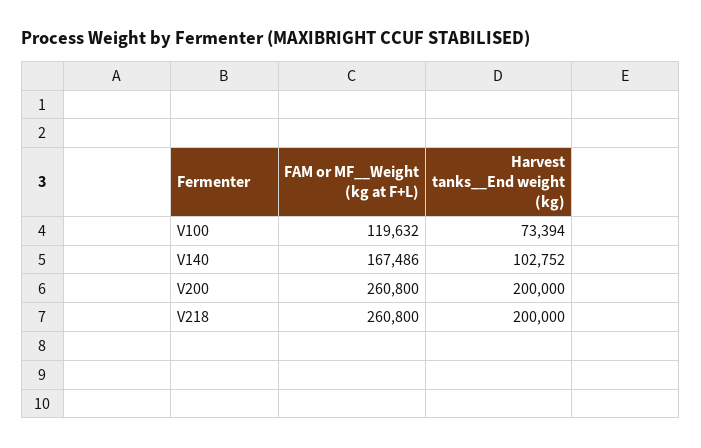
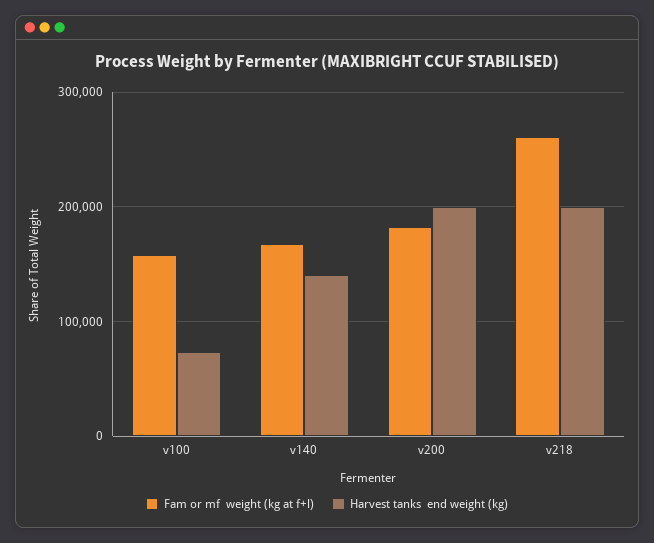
  {
    "FAM or MF__Weight (kg at F+L)": {
-     "V100": 119632,
+     "V100": 160000,
      "V140": 167486,
-     "V200": 260800,
+     "V200": 180000,
      "V218": 260800
    },
    "Harvest tanks__End weight (kg)": {
      "V100": 73394,
-     "V140": 102752,
+     "V140": 140000,
      "V200": 200000,
      "V218": 200000
    }
  }

